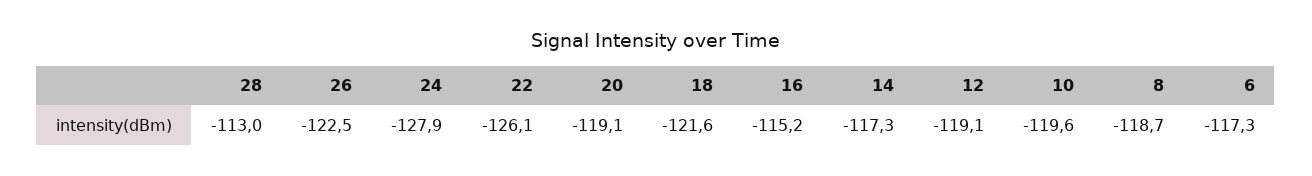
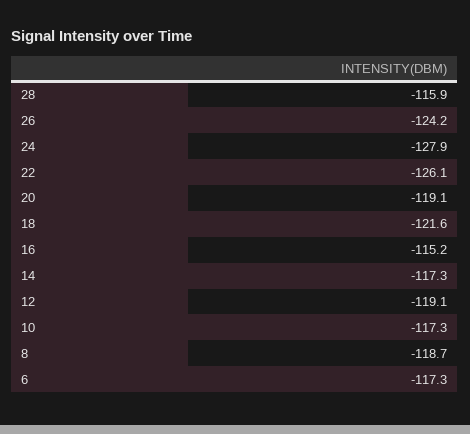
  {
-   "28": -113,
+   "28": -115.9,
-   "26": -122.5,
+   "26": -124.2,
    "24": -127.9,
    "22": -126.1,
    "20": -119.1,
    "18": -121.6,
    "16": -115.2,
    "14": -117.3,
    "12": -119.1,
-   "10": -119.6,
+   "10": -117.3,
    "8": -118.7,
    "6": -117.3
  }

